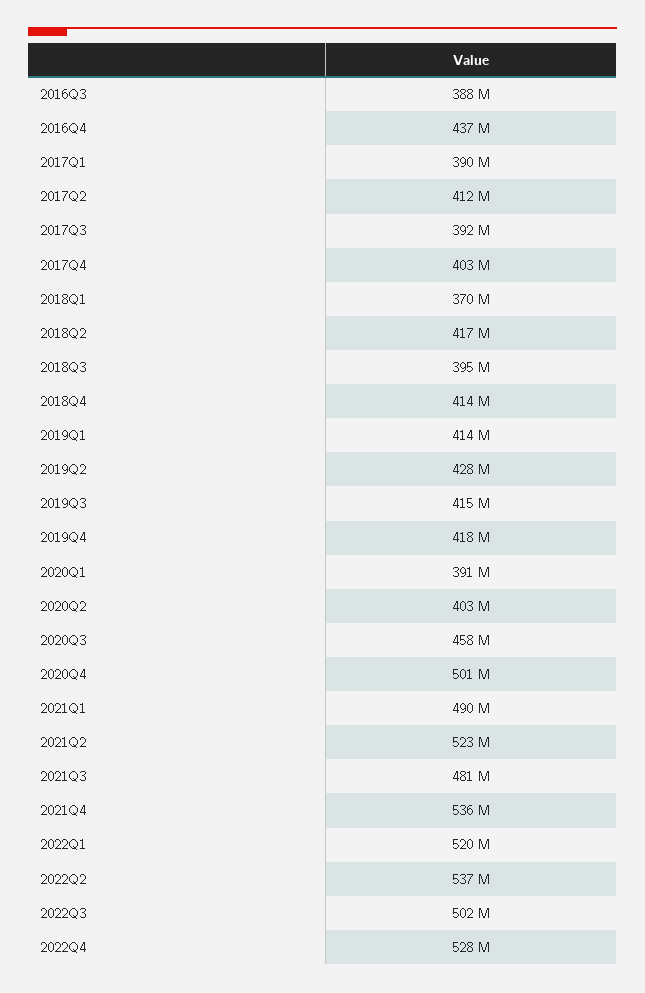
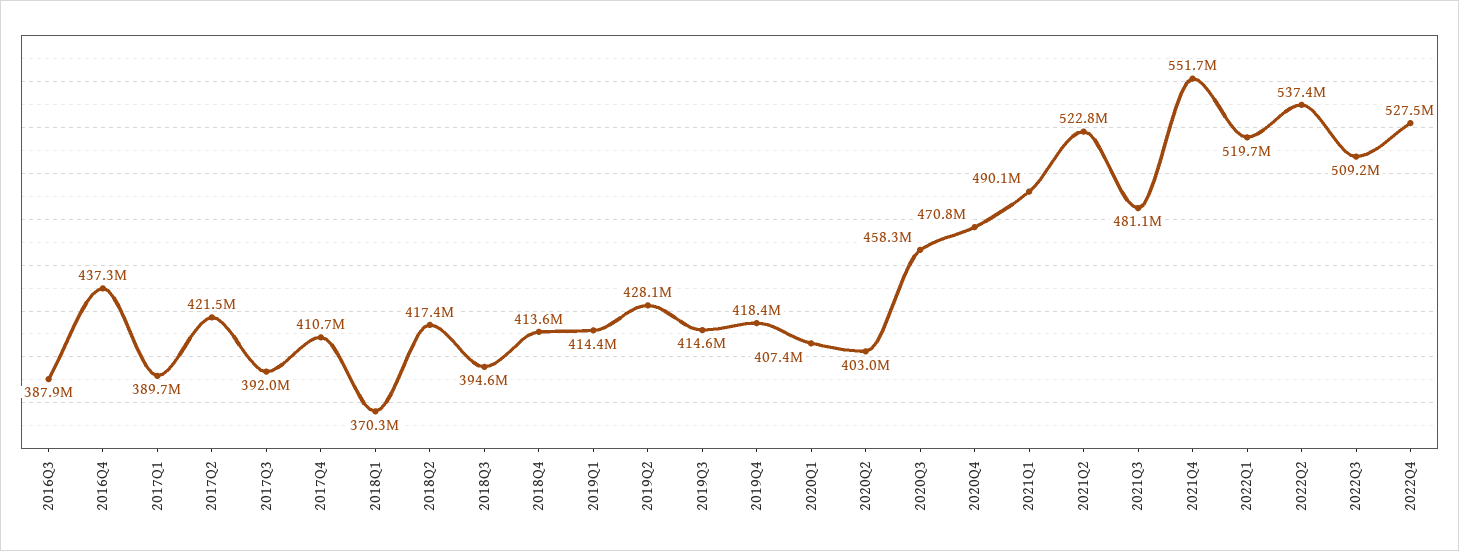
  {
    "2016Q3": 387900000,
    "2016Q4": 437300000,
    "2017Q1": 389700000,
-   "2017Q2": 412000000,
+   "2017Q2": 421500000,
    "2017Q3": 392000000,
-   "2017Q4": 403000000,
+   "2017Q4": 410700000,
    "2018Q1": 370300000,
    "2018Q2": 417400000,
    "2018Q3": 394600000,
    "2018Q4": 413600000,
    "2019Q1": 414400000,
    "2019Q2": 428100000,
    "2019Q3": 414600000,
    "2019Q4": 418400000,
-   "2020Q1": 391000000,
+   "2020Q1": 407400000,
    "2020Q2": 403000000,
    "2020Q3": 458300000,
-   "2020Q4": 501000000,
+   "2020Q4": 470800000,
    "2021Q1": 490100000,
    "2021Q2": 522800000,
    "2021Q3": 481100000,
-   "2021Q4": 536000000,
+   "2021Q4": 551700000,
    "2022Q1": 519700000,
    "2022Q2": 537400000,
-   "2022Q3": 502000000,
+   "2022Q3": 509200000,
    "2022Q4": 527500000
  }

